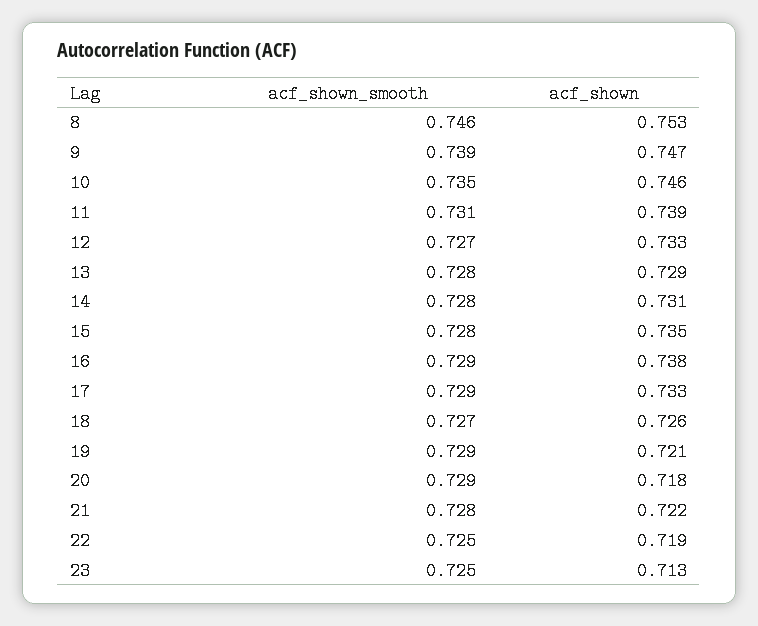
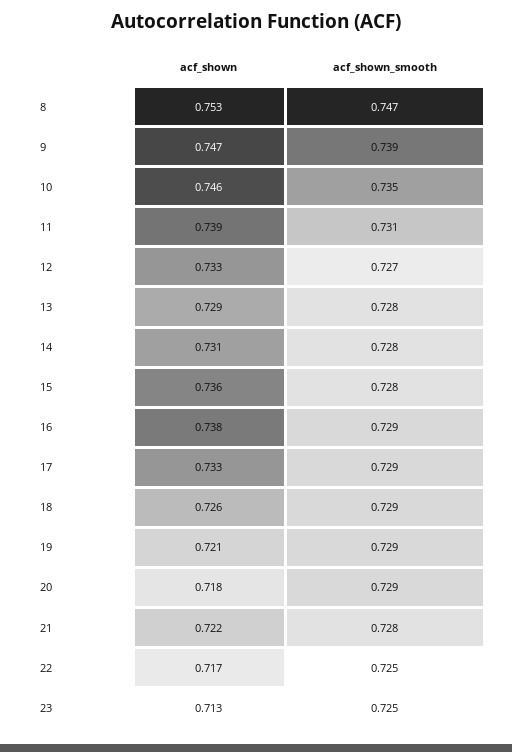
  {
    "acf_shown_smooth": {
-     "8": 0.746,
+     "8": 0.747,
      "9": 0.739,
      "10": 0.735,
      "11": 0.731,
      "12": 0.727,
      "13": 0.728,
      "14": 0.728,
      "15": 0.728,
      "16": 0.729,
      "17": 0.729,
-     "18": 0.727,
+     "18": 0.729,
      "19": 0.729,
      "20": 0.729,
      "21": 0.728,
      "22": 0.725,
      "23": 0.725
    },
    "acf_shown": {
      "8": 0.753,
      "9": 0.747,
      "10": 0.746,
      "11": 0.739,
      "12": 0.733,
      "13": 0.729,
      "14": 0.731,
-     "15": 0.735,
+     "15": 0.736,
      "16": 0.738,
      "17": 0.733,
      "18": 0.726,
      "19": 0.721,
      "20": 0.718,
      "21": 0.722,
-     "22": 0.719,
+     "22": 0.717,
      "23": 0.713
    }
  }

